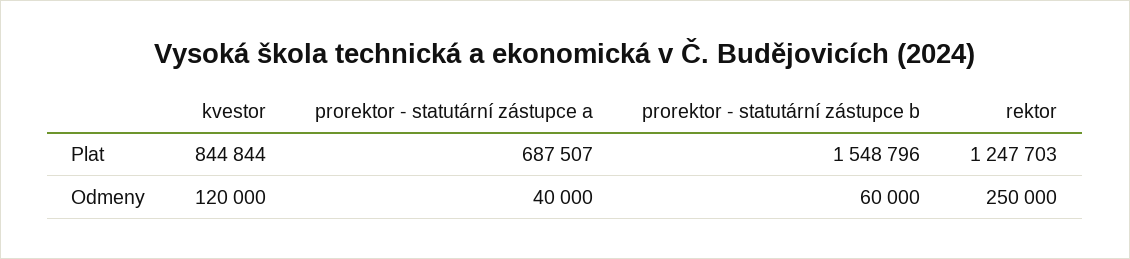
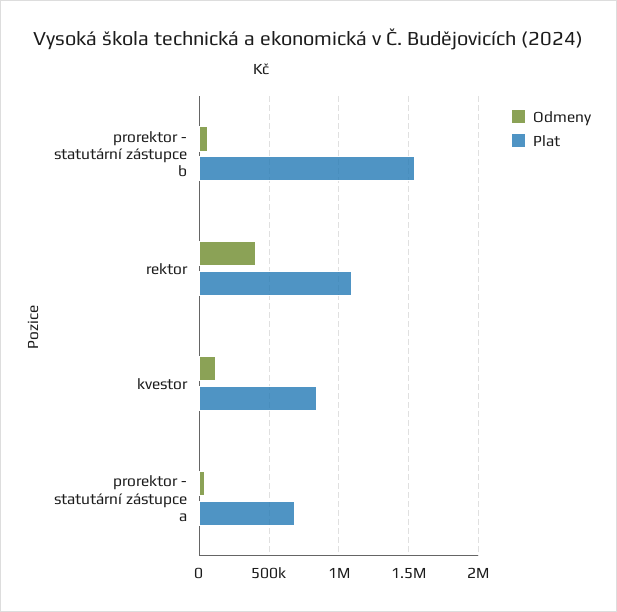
  {
    "Plat": {
      "kvestor": 844844,
      "prorektor - statutární zástupce a": 687507,
      "prorektor - statutární zástupce b": 1548796,
-     "rektor": 1247703
+     "rektor": 1100000
    },
    "Odmeny": {
      "kvestor": 120000,
      "prorektor - statutární zástupce a": 40000,
      "prorektor - statutární zástupce b": 60000,
-     "rektor": 250000
+     "rektor": 400000
    }
  }

